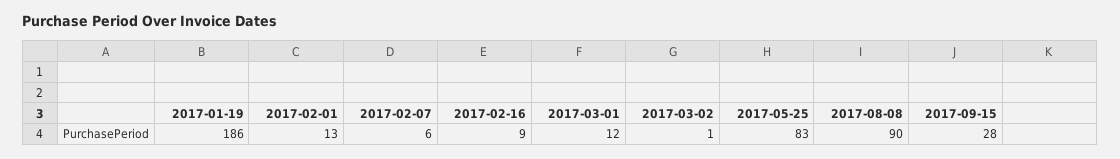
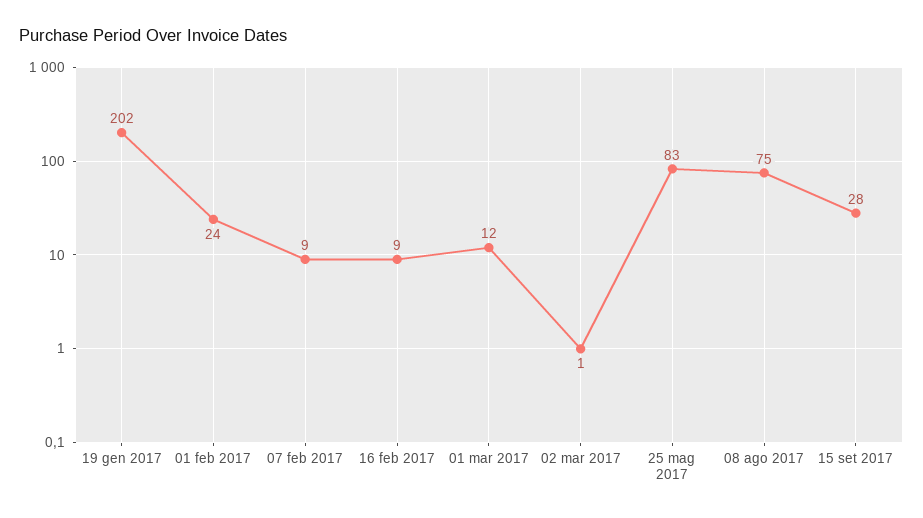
  {
-   "2017-01-19": 186,
+   "2017-01-19": 202,
-   "2017-02-01": 13,
+   "2017-02-01": 24,
-   "2017-02-07": 6,
+   "2017-02-07": 9,
    "2017-02-16": 9,
    "2017-03-01": 12,
    "2017-03-02": 1,
    "2017-05-25": 83,
-   "2017-08-08": 90,
+   "2017-08-08": 75,
    "2017-09-15": 28
  }

